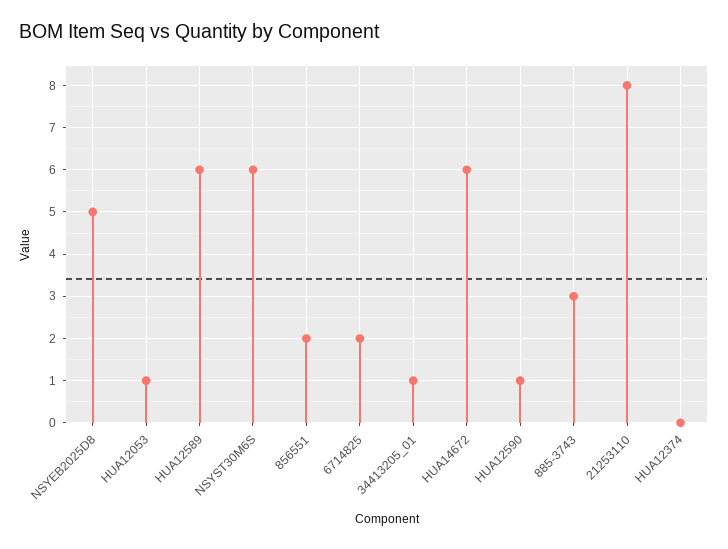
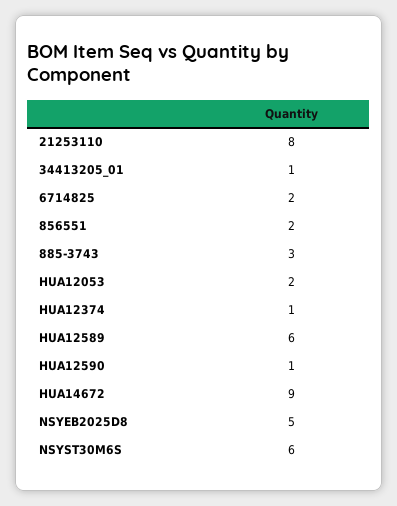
  {
    "NSYEB2025D8": 5,
-   "HUA12053": 1,
+   "HUA12053": 2,
    "HUA12589": 6,
    "NSYST30M6S": 6,
    "856551": 2,
    "6714825": 2,
    "34413205_01": 1,
-   "HUA14672": 6,
+   "HUA14672": 9,
    "HUA12590": 1,
    "885-3743": 3,
    "21253110": 8,
-   "HUA12374": 0
+   "HUA12374": 1
  }

